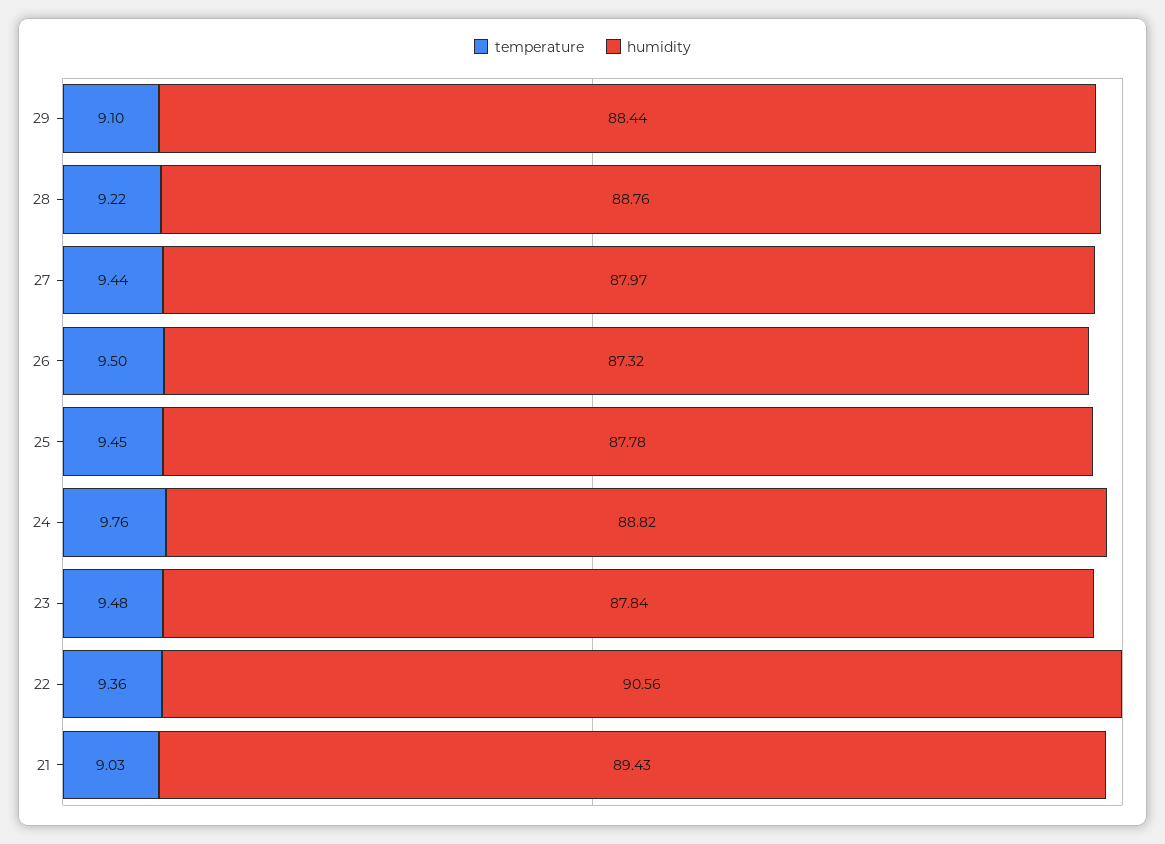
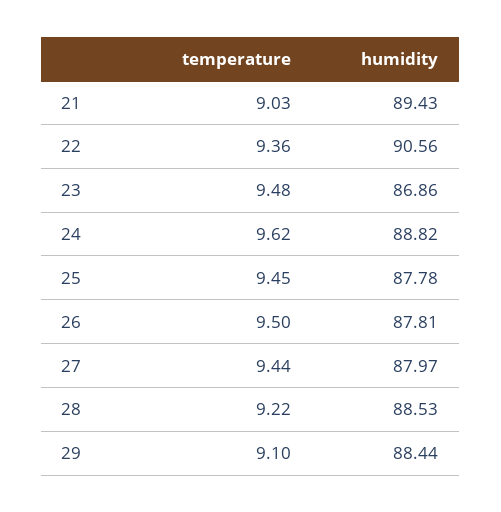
  {
    "temperature": {
      "29": 9.1,
      "28": 9.22,
      "27": 9.44,
      "26": 9.5,
      "25": 9.45,
-     "24": 9.76,
+     "24": 9.62,
      "23": 9.48,
      "22": 9.36,
      "21": 9.03
    },
    "humidity": {
      "29": 88.44,
-     "28": 88.76,
+     "28": 88.53,
      "27": 87.97,
-     "26": 87.32,
+     "26": 87.81,
      "25": 87.78,
      "24": 88.82,
-     "23": 87.84,
+     "23": 86.86,
      "22": 90.56,
      "21": 89.43
    }
  }

